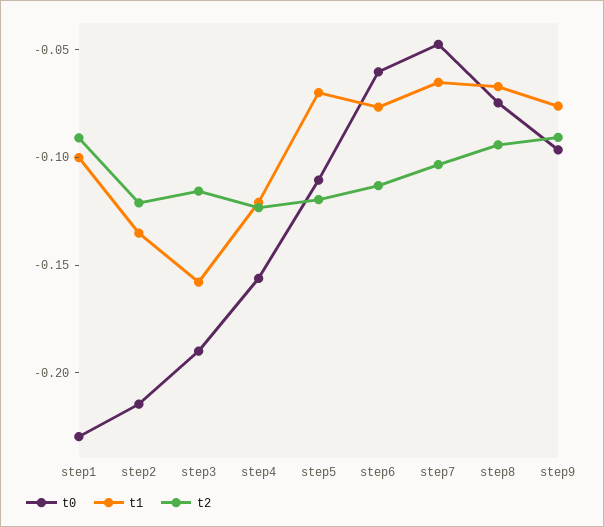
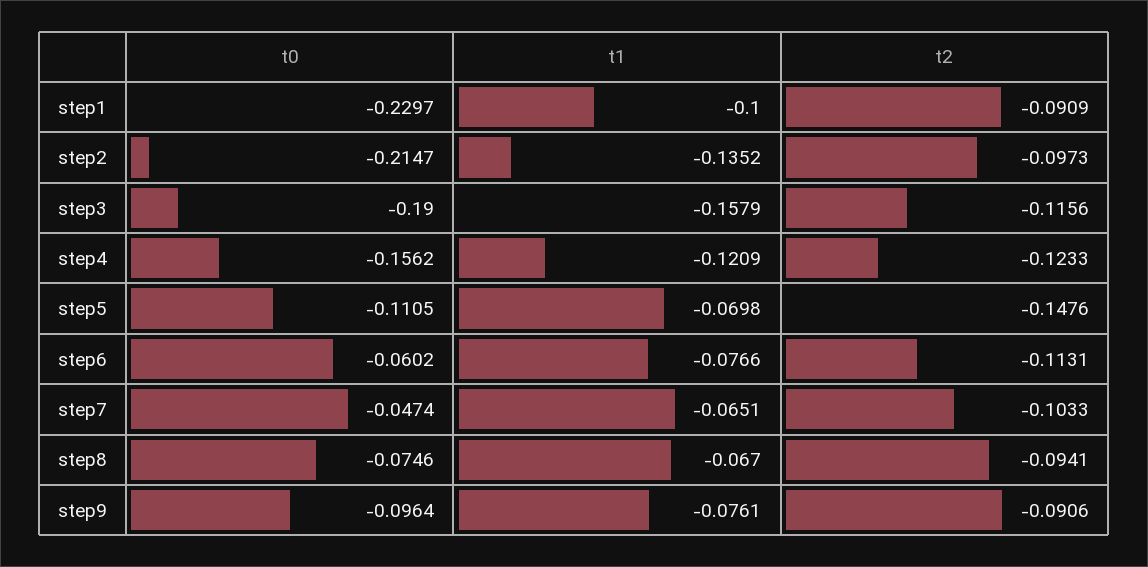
  {
    "t0": {
      "step1": -0.2297,
      "step2": -0.2147,
      "step3": -0.19,
      "step4": -0.1562,
      "step5": -0.1105,
      "step6": -0.0602,
      "step7": -0.0474,
      "step8": -0.0746,
      "step9": -0.0964
    },
    "t1": {
      "step1": -0.1,
      "step2": -0.1352,
      "step3": -0.1579,
      "step4": -0.1209,
      "step5": -0.0698,
      "step6": -0.0766,
      "step7": -0.0651,
      "step8": -0.067,
      "step9": -0.0761
    },
    "t2": {
      "step1": -0.0909,
-     "step2": -0.12,
+     "step2": -0.0973,
      "step3": -0.1156,
      "step4": -0.1233,
-     "step5": -0.12,
+     "step5": -0.1476,
      "step6": -0.1131,
      "step7": -0.1033,
      "step8": -0.0941,
      "step9": -0.0906
    }
  }

